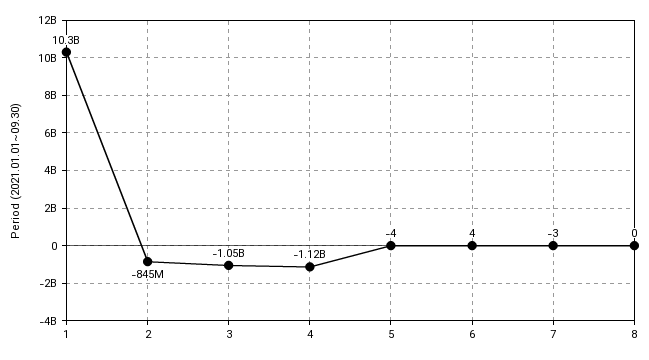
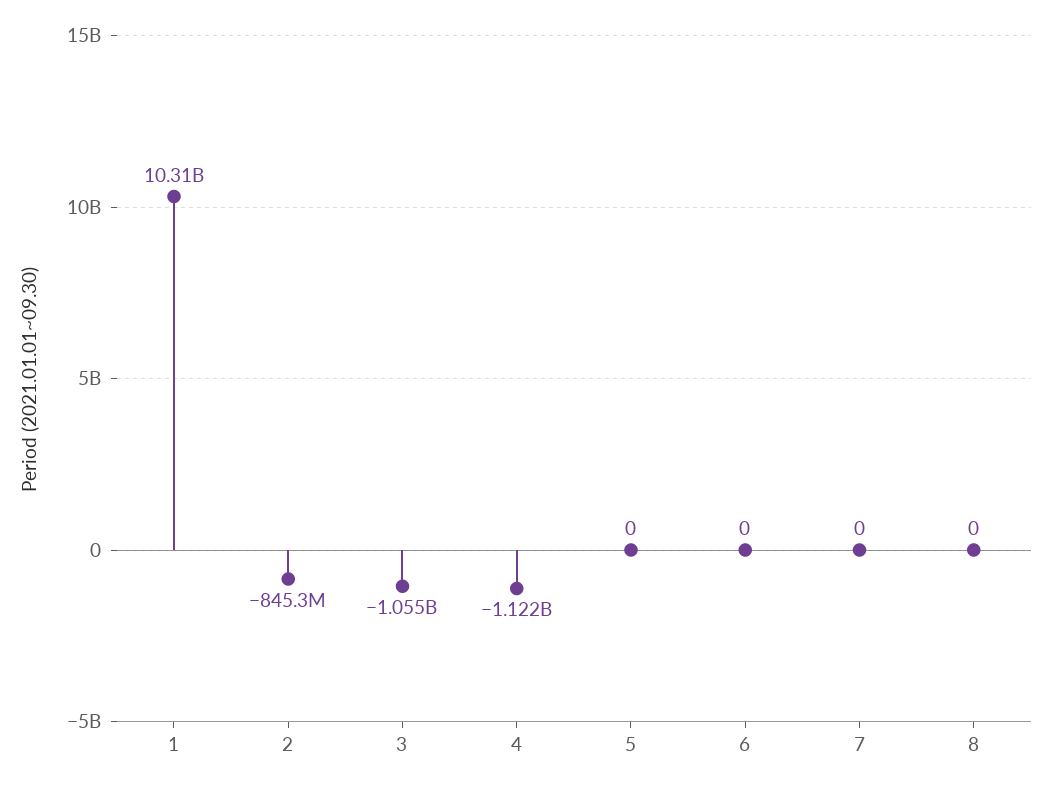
  {
    "1": 10310000000,
    "2": -845300000,
    "3": -1055000000,
    "4": -1122000000,
-   "5": -4,
+   "5": 0,
-   "6": 4,
+   "6": 0,
-   "7": -3,
+   "7": 0,
    "8": 0
  }

